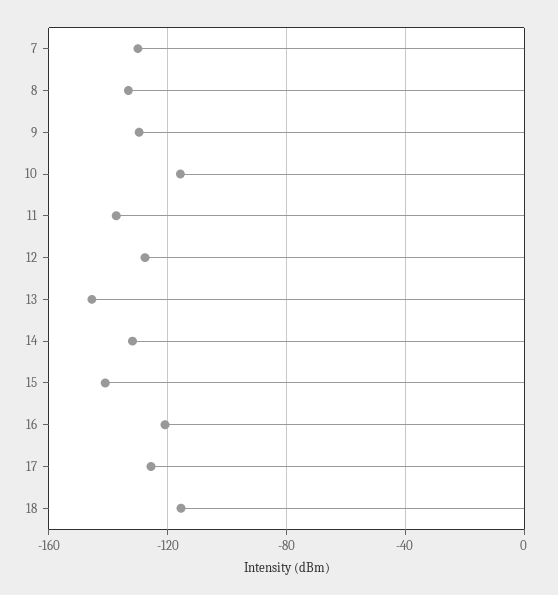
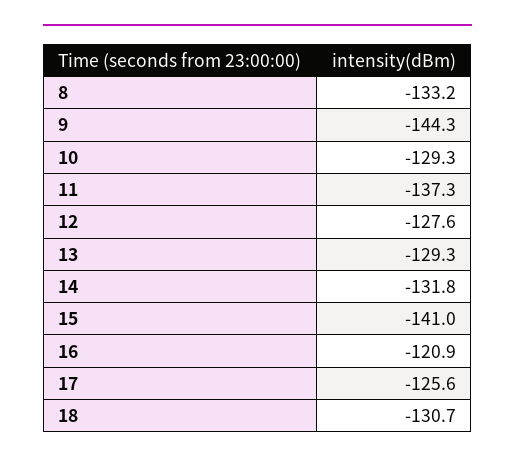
  {
-   "7": -130,
    "8": -133.2,
-   "9": -130,
+   "9": -144.3,
-   "10": -115,
+   "10": -129.3,
    "11": -137.3,
    "12": -127.6,
-   "13": -145,
+   "13": -129.3,
    "14": -131.8,
    "15": -141,
    "16": -120.9,
    "17": -125.6,
-   "18": -115
+   "18": -130.7
  }

